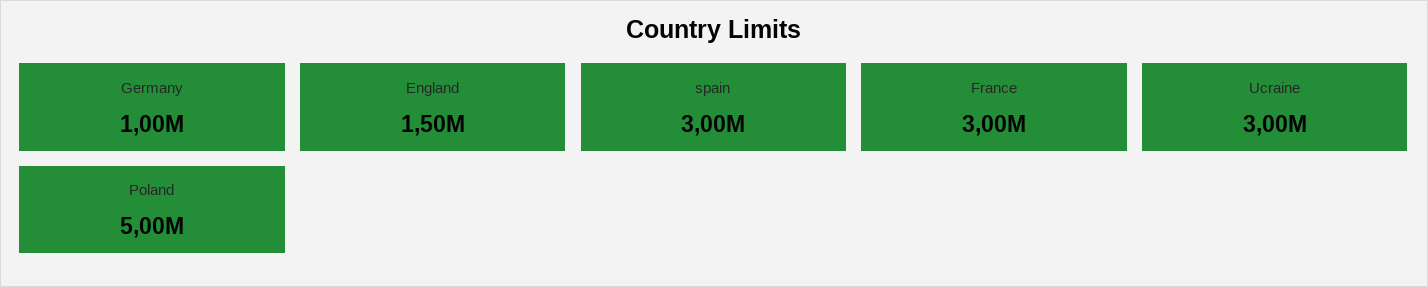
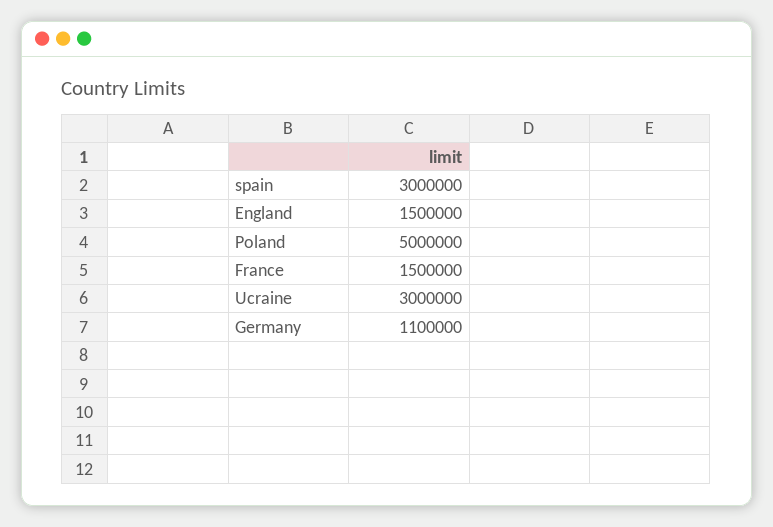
  {
-   "Germany": 1000000,
+   "Germany": 1100000,
    "England": 1500000,
    "spain": 3000000,
-   "France": 3000000,
+   "France": 1500000,
    "Ucraine": 3000000,
    "Poland": 5000000
  }

